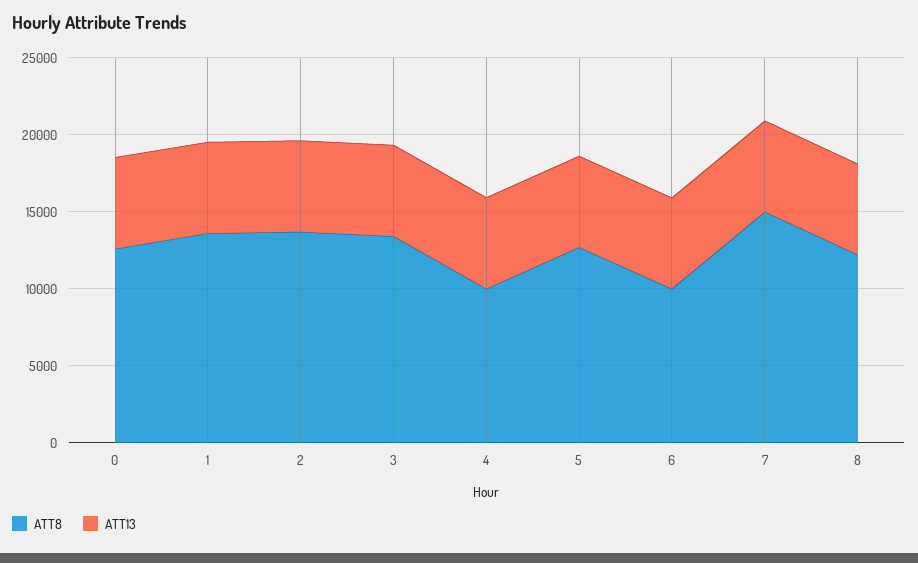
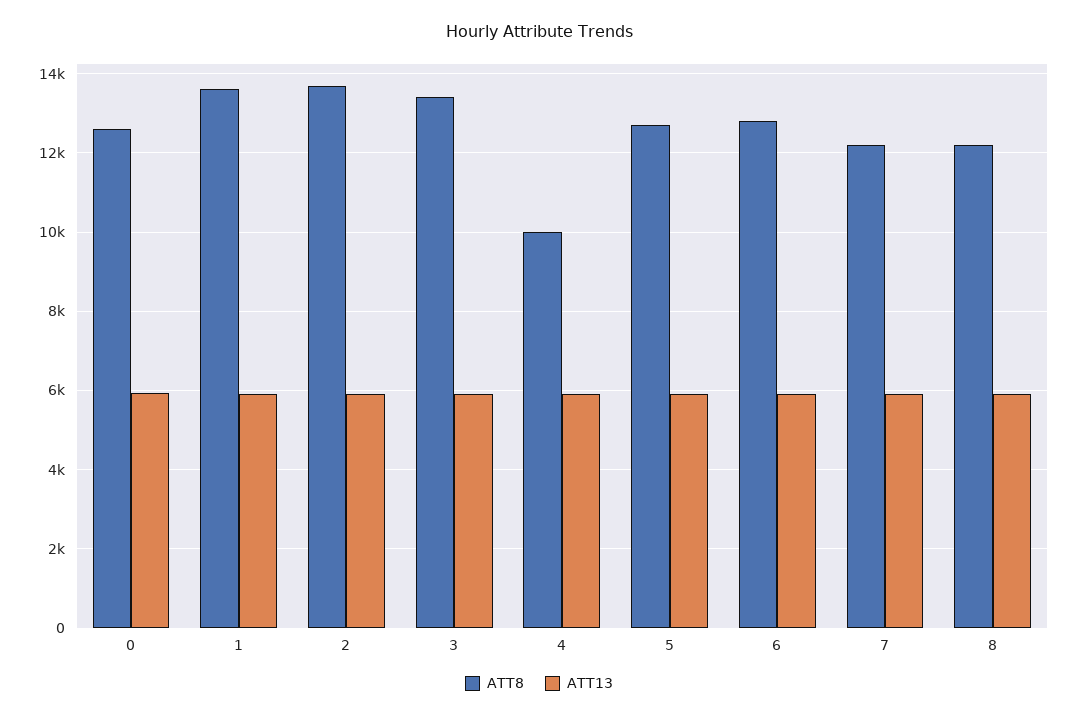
  {
    "ATT8": {
      "0": 12600,
      "1": 13600,
      "2": 13800,
      "3": 13400,
      "4": 10000,
      "5": 12800,
-     "6": 10000,
+     "6": 12800,
-     "7": 15000,
+     "7": 12200,
      "8": 12200
    },
    "ATT13": {
      "0": 6000,
      "1": 6000,
      "2": 6000,
      "3": 6000,
      "4": 6000,
      "5": 6000,
      "6": 6000,
      "7": 6000,
      "8": 6000
    }
  }

